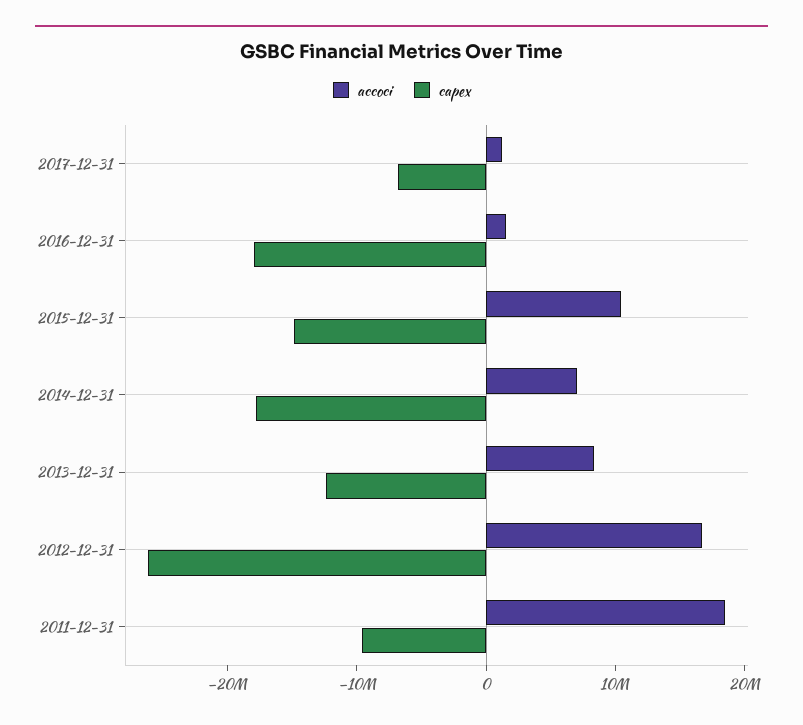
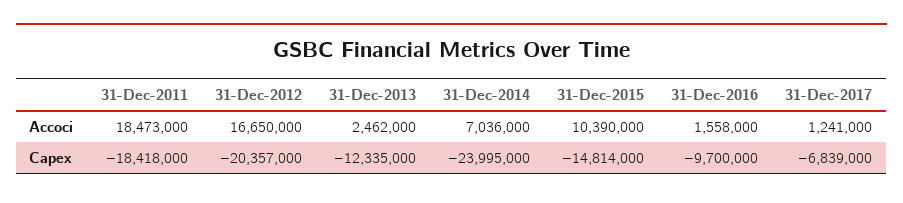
  {
    "accoci": {
      "2017-12-31": 1241000,
      "2016-12-31": 1558000,
      "2015-12-31": 10390000,
      "2014-12-31": 7036000,
-     "2013-12-31": 8000000,
+     "2013-12-31": 2462000,
      "2012-12-31": 16650000,
      "2011-12-31": 18473000
    },
    "capex": {
      "2017-12-31": -6839000,
-     "2016-12-31": -18000000,
+     "2016-12-31": -9700000,
      "2015-12-31": -14814000,
-     "2014-12-31": -18000000,
+     "2014-12-31": -23995000,
      "2013-12-31": -12335000,
-     "2012-12-31": -26000000,
+     "2012-12-31": -20357000,
-     "2011-12-31": -10000000
+     "2011-12-31": -18418000
    }
  }

